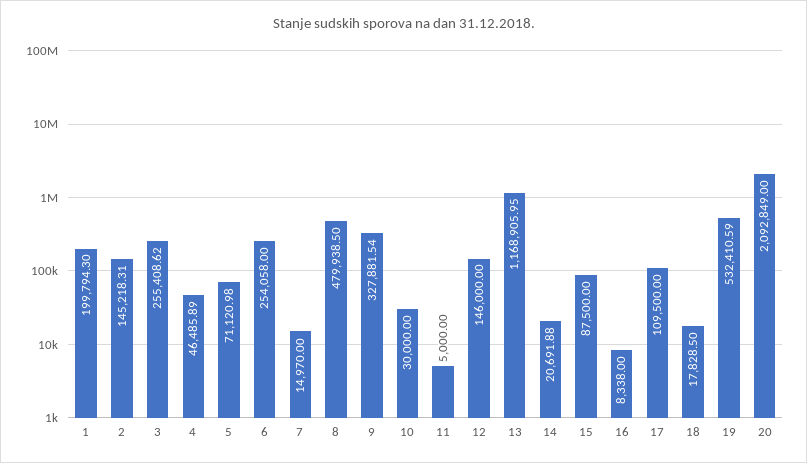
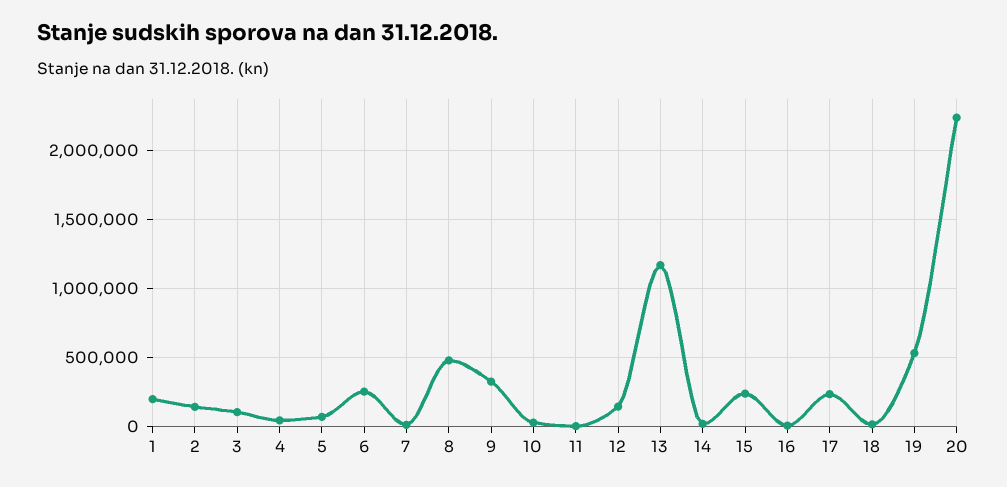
  {
    "1": 199794.3,
    "2": 145218.31,
-   "3": 255408.62,
+   "3": 100000,
    "4": 46485.89,
    "5": 71120.98,
    "6": 254058,
    "7": 14970,
    "8": 479938.5,
    "9": 327881.54,
    "10": 30000,
    "11": 5000,
    "12": 146000,
    "13": 1168905.95,
    "14": 20691.88,
-   "15": 87500,
+   "15": 250000,
    "16": 8338,
-   "17": 109500,
+   "17": 250000,
    "18": 17828.5,
    "19": 532410.59,
-   "20": 2092849
+   "20": 2250000
  }

